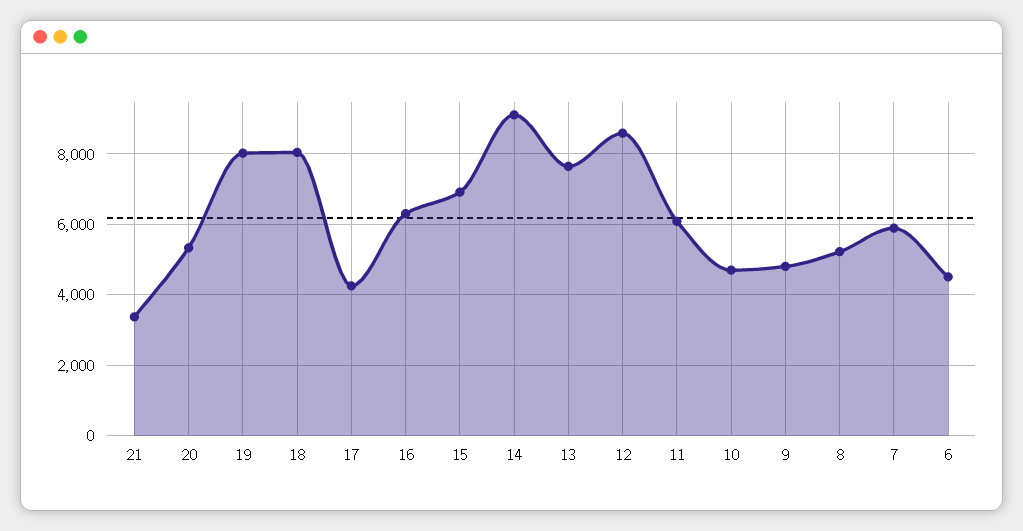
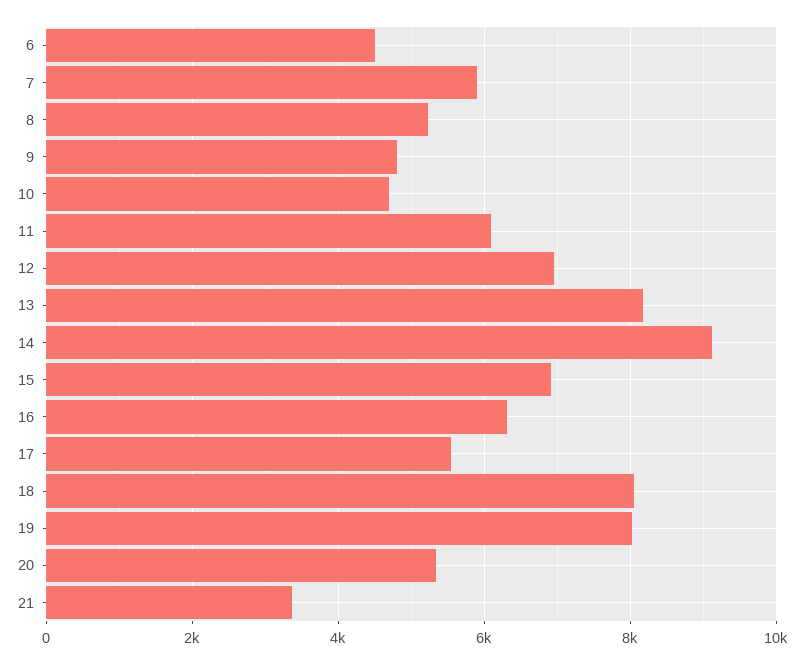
  {
    "21": 3400,
    "20": 5400,
    "19": 8000,
    "18": 8000,
-   "17": 4200,
+   "17": 5600,
    "16": 6400,
    "15": 7000,
    "14": 9200,
-   "13": 7600,
+   "13": 8200,
-   "12": 8600,
+   "12": 7000,
    "11": 6000,
    "10": 4800,
    "9": 4800,
    "8": 5200,
    "7": 5800,
    "6": 4600
  }

